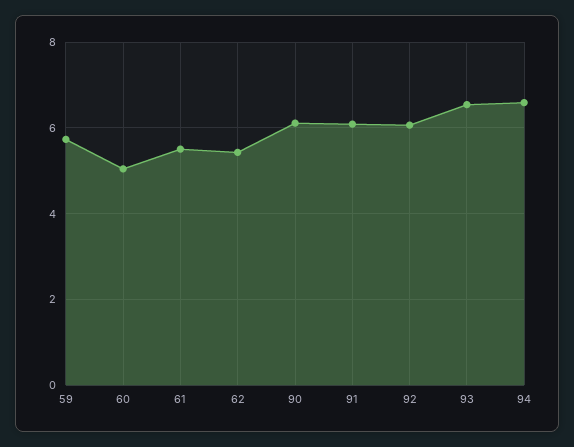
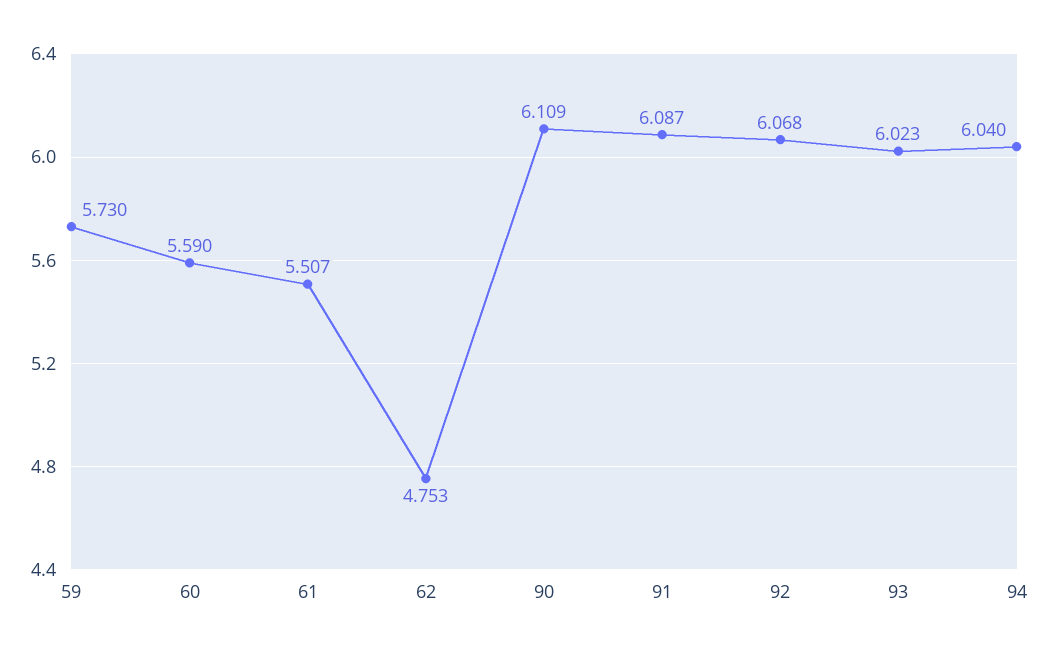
  {
    "59": 5.73,
-   "60": 5,
+   "60": 5.59,
    "61": 5.507,
-   "62": 5.4,
+   "62": 4.753,
    "90": 6.109,
    "91": 6.087,
    "92": 6.068,
-   "93": 6.6,
+   "93": 6.023,
-   "94": 6.6
+   "94": 6.04
  }

